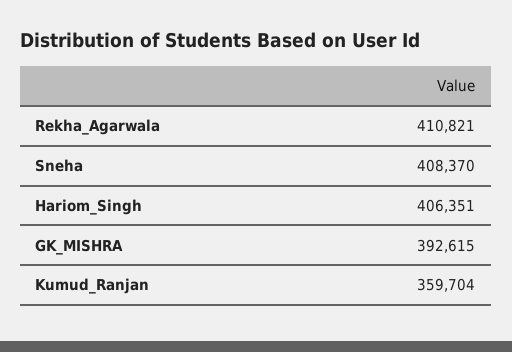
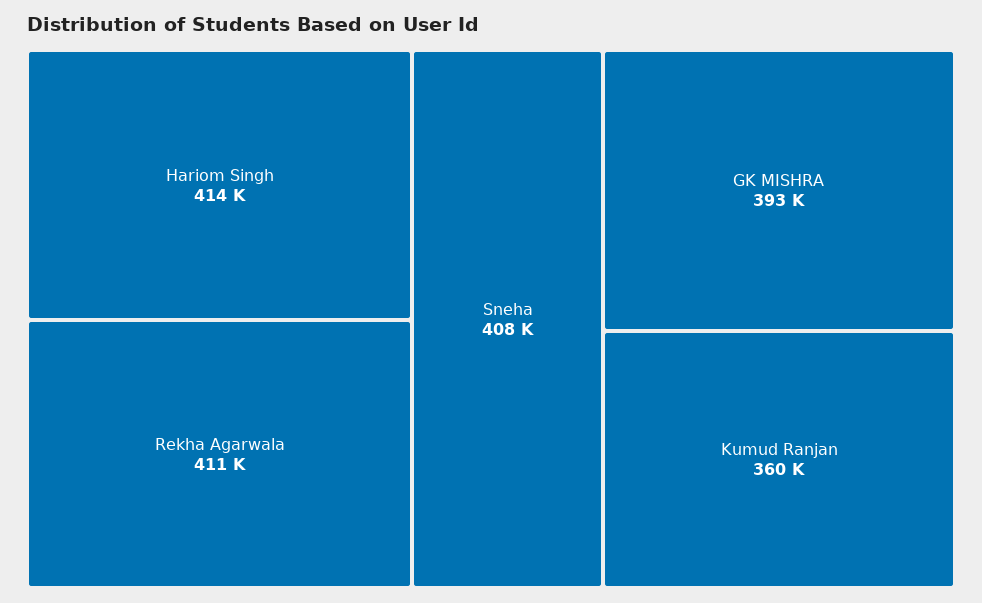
  {
    "Rekha_Agarwala": 410821,
    "Sneha": 408370,
-   "Hariom_Singh": 406351,
+   "Hariom_Singh": 414000,
    "GK_MISHRA": 392615,
    "Kumud_Ranjan": 359704
  }

